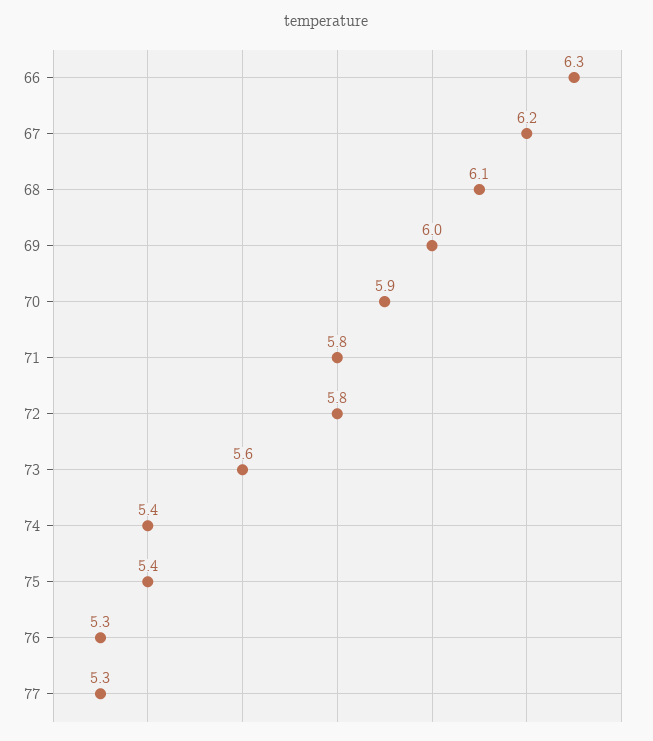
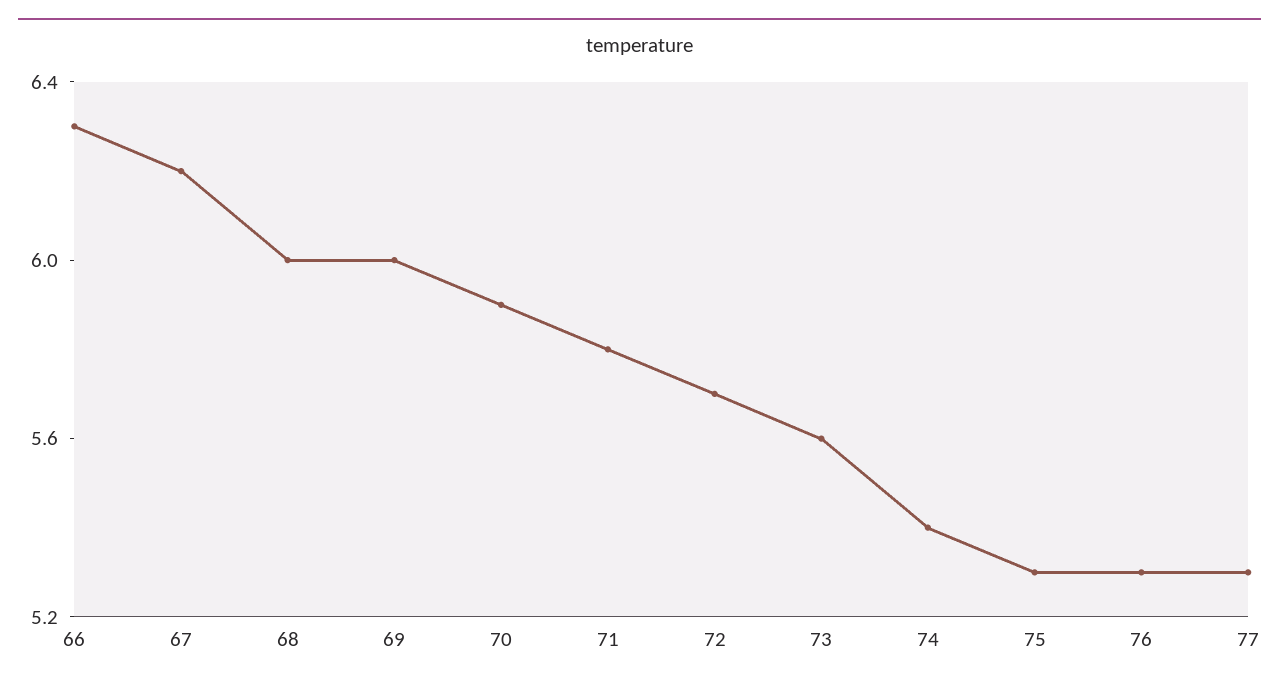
  {
    "66": 6.3,
    "67": 6.2,
-   "68": 6.1,
+   "68": 6,
    "69": 6,
    "70": 5.9,
    "71": 5.8,
-   "72": 5.8,
+   "72": 5.7,
    "73": 5.6,
    "74": 5.4,
-   "75": 5.4,
+   "75": 5.3,
    "76": 5.3,
    "77": 5.3
  }

